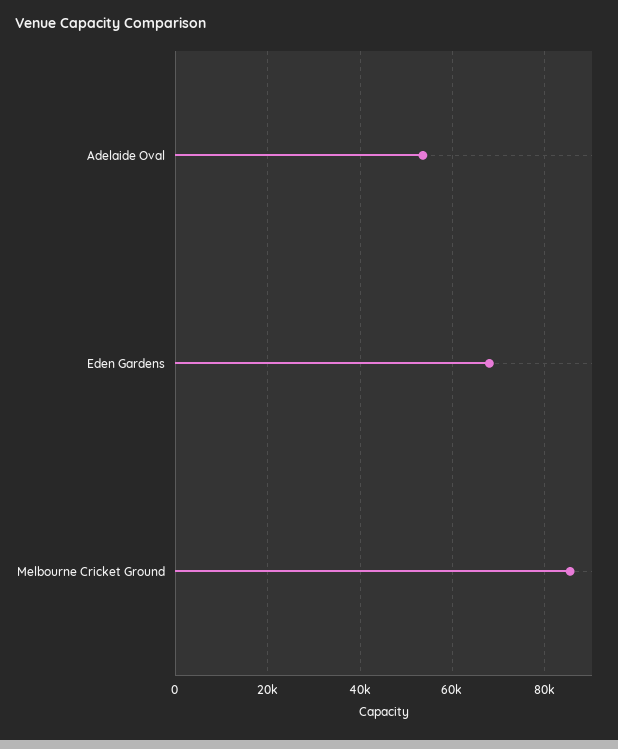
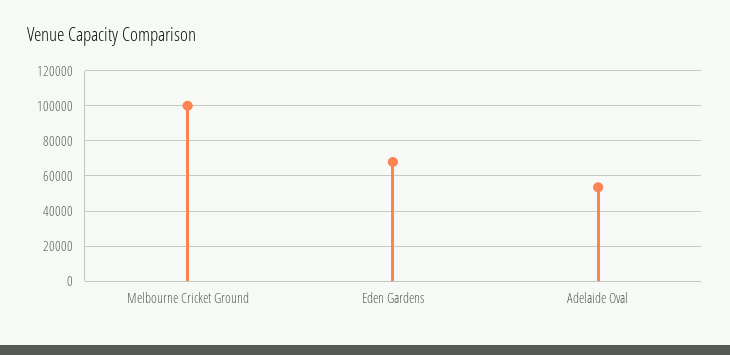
  {
    "Adelaide Oval": 54000,
    "Eden Gardens": 68000,
-   "Melbourne Cricket Ground": 86000
+   "Melbourne Cricket Ground": 100000
  }

